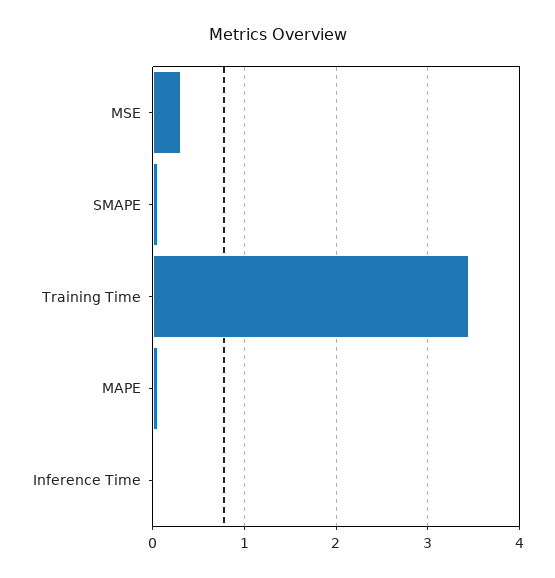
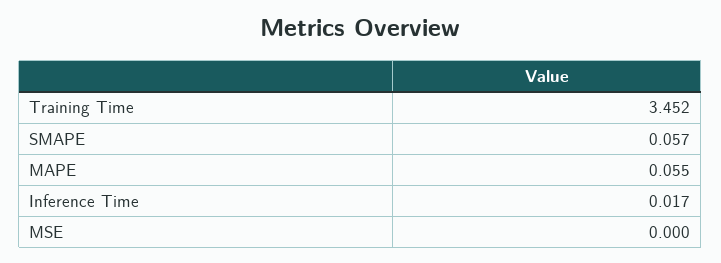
  {
-   "MSE": 0.3,
+   "MSE": 0,
    "SMAPE": 0.057,
    "Training Time": 3.452,
    "MAPE": 0.055,
    "Inference Time": 0.017
  }

